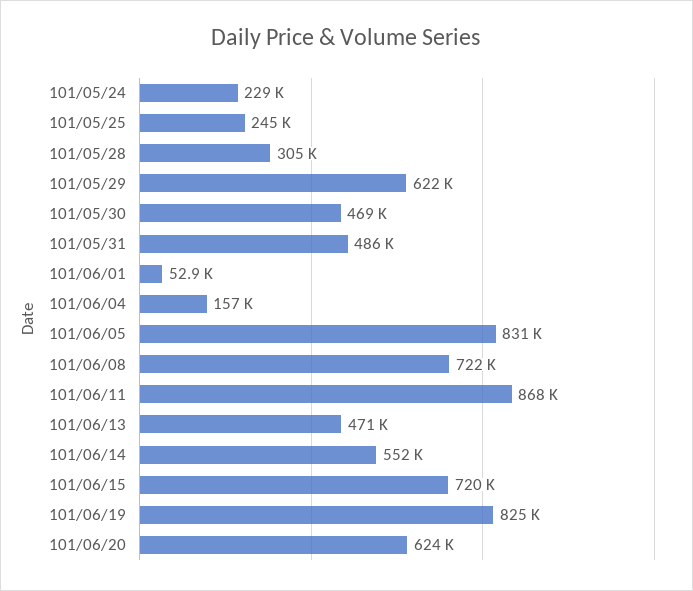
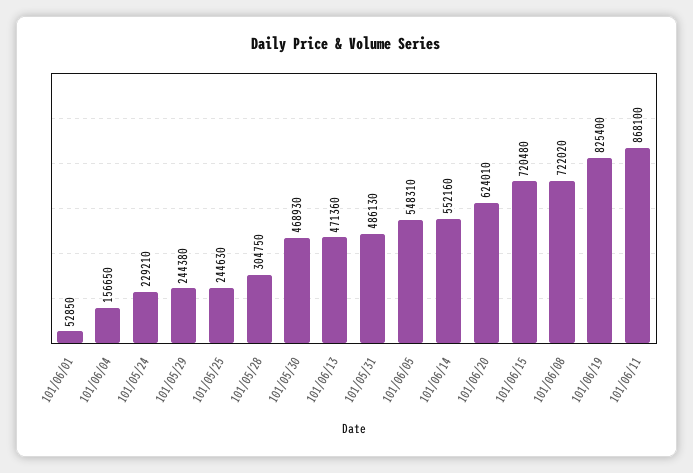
  {
    "101/05/24": 229210,
    "101/05/25": 244630,
    "101/05/28": 304750,
-   "101/05/29": 622000,
+   "101/05/29": 244380,
    "101/05/30": 468930,
    "101/05/31": 486130,
    "101/06/01": 52850,
    "101/06/04": 156650,
-   "101/06/05": 831000,
+   "101/06/05": 548310,
    "101/06/08": 722020,
    "101/06/11": 868100,
    "101/06/13": 471360,
    "101/06/14": 552160,
    "101/06/15": 720480,
    "101/06/19": 825400,
    "101/06/20": 624010
  }

